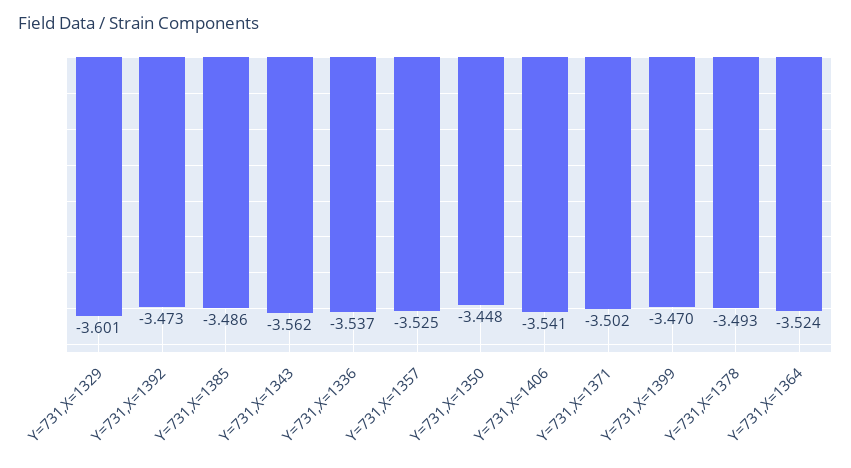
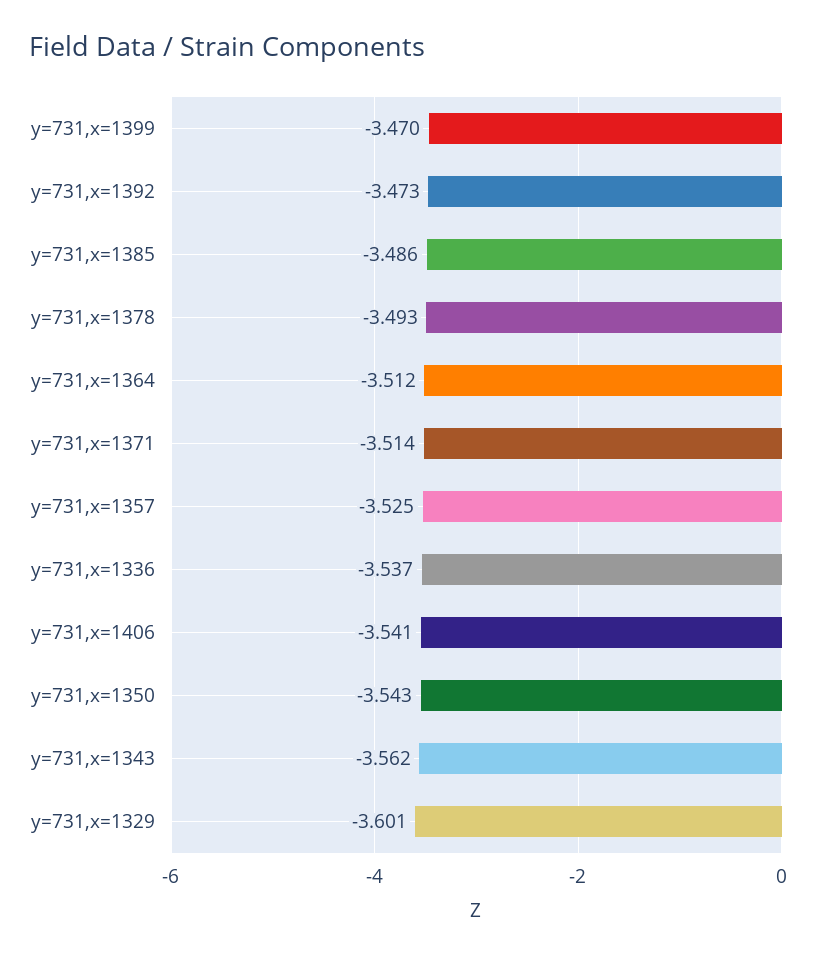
  {
    "Y=731,X=1329": -3.601,
    "Y=731,X=1392": -3.473,
    "Y=731,X=1385": -3.486,
    "Y=731,X=1343": -3.562,
    "Y=731,X=1336": -3.537,
    "Y=731,X=1357": -3.525,
-   "Y=731,X=1350": -3.448,
+   "Y=731,X=1350": -3.543,
    "Y=731,X=1406": -3.541,
-   "Y=731,X=1371": -3.502,
+   "Y=731,X=1371": -3.514,
    "Y=731,X=1399": -3.47,
    "Y=731,X=1378": -3.493,
-   "Y=731,X=1364": -3.524
+   "Y=731,X=1364": -3.512
  }

